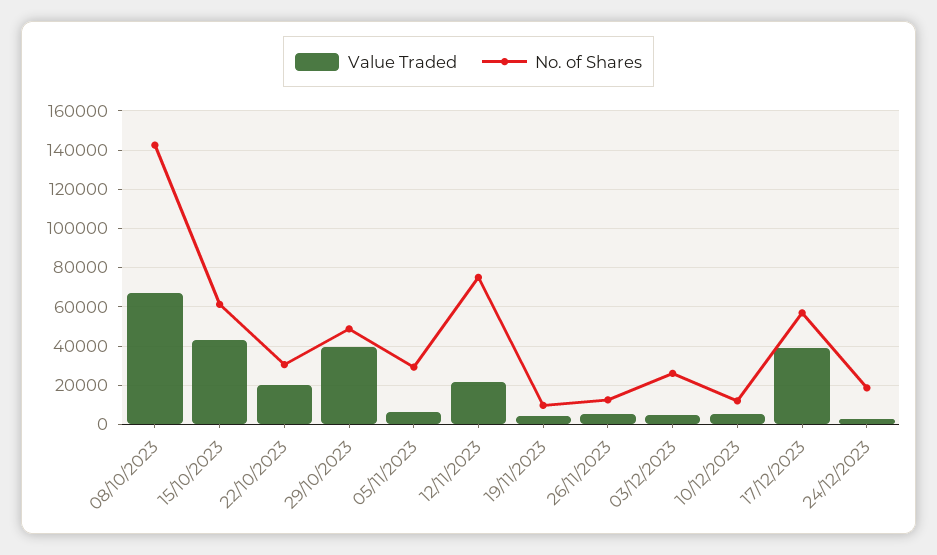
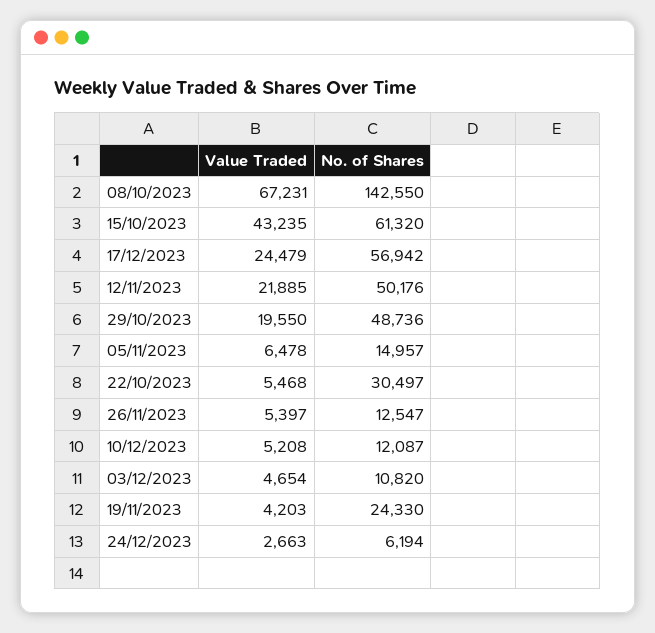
  {
    "Value Traded": {
      "08/10/2023": 67231,
      "15/10/2023": 43235,
-     "22/10/2023": 20000,
+     "22/10/2023": 5468,
-     "29/10/2023": 40000,
+     "29/10/2023": 19550,
      "05/11/2023": 6478,
      "12/11/2023": 21885,
      "19/11/2023": 4203,
      "26/11/2023": 5397,
      "03/12/2023": 4654,
      "10/12/2023": 5208,
-     "17/12/2023": 40000,
+     "17/12/2023": 24479,
      "24/12/2023": 2663
    },
    "No. of Shares": {
      "08/10/2023": 142550,
      "15/10/2023": 61320,
      "22/10/2023": 30497,
      "29/10/2023": 48736,
-     "05/11/2023": 30000,
+     "05/11/2023": 14957,
-     "12/11/2023": 75000,
+     "12/11/2023": 50176,
-     "19/11/2023": 10000,
+     "19/11/2023": 24330,
      "26/11/2023": 12547,
-     "03/12/2023": 25000,
+     "03/12/2023": 10820,
      "10/12/2023": 12087,
      "17/12/2023": 56942,
-     "24/12/2023": 20000
+     "24/12/2023": 6194
    }
  }

